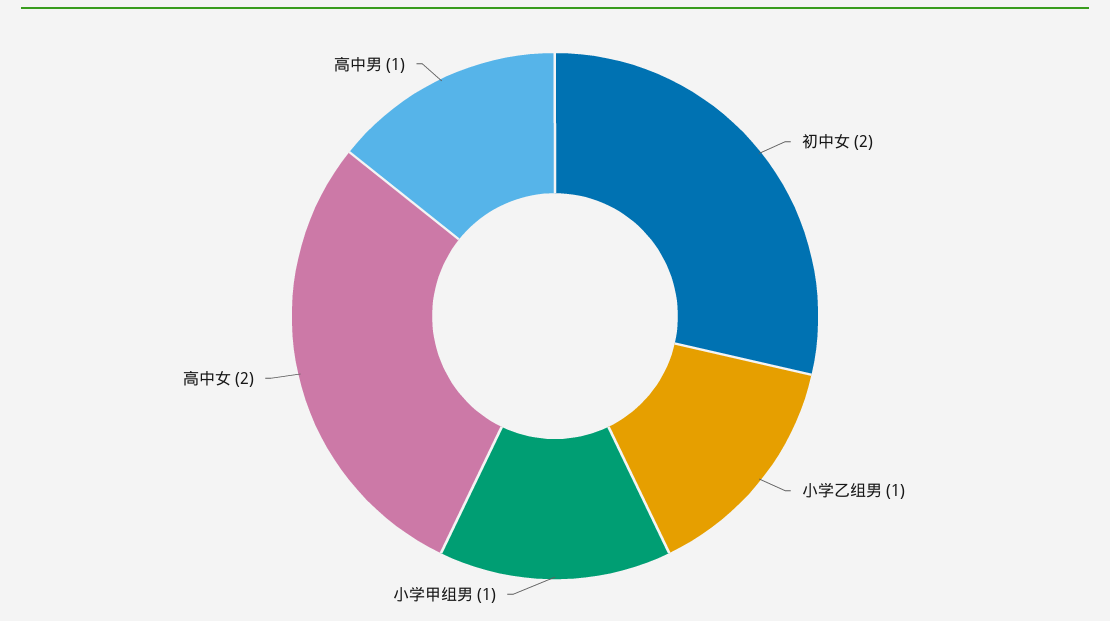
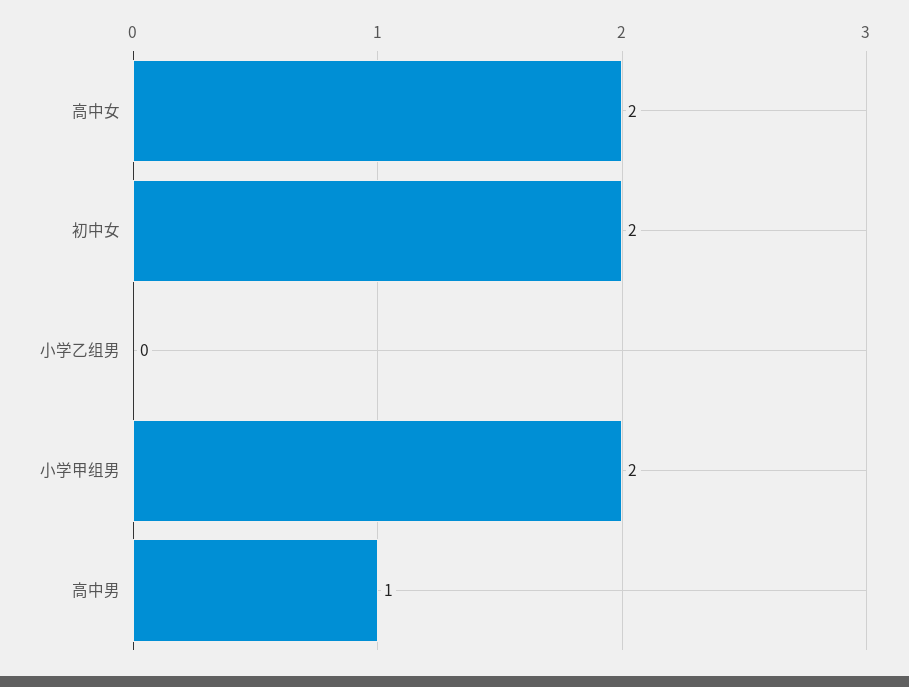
  {
    "初中女": 2,
-   "小学乙组男": 1,
+   "小学乙组男": 0,
-   "小学甲组男": 1,
+   "小学甲组男": 2,
    "高中女": 2,
    "高中男": 1
  }

